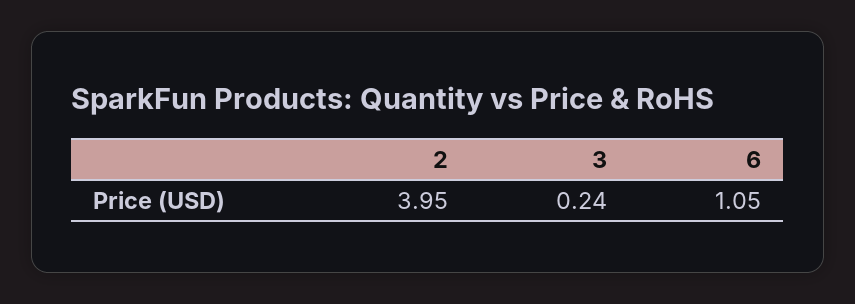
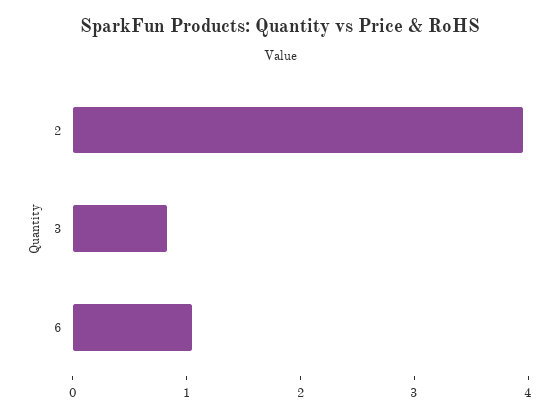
  {
    "2": 3.95,
-   "3": 0.24,
+   "3": 0.8,
    "6": 1.05
  }

